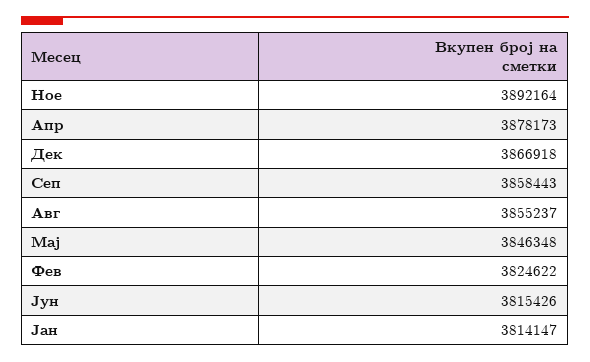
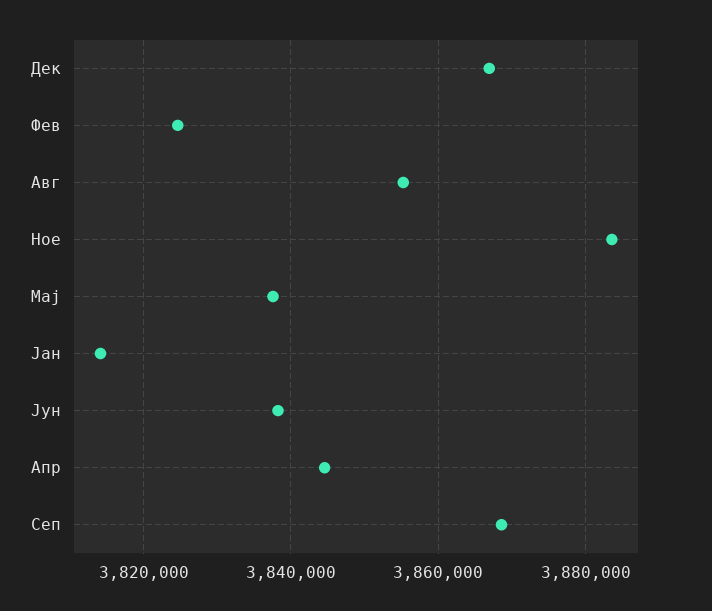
  {
-   "Ное": 3892164,
+   "Ное": 3884000,
-   "Апр": 3878173,
+   "Апр": 3844000,
    "Дек": 3866918,
-   "Сеп": 3858443,
+   "Сеп": 3868000,
    "Авг": 3855237,
-   "Мај": 3846348,
+   "Мај": 3838000,
    "Фев": 3824622,
-   "Јун": 3815426,
+   "Јун": 3838000,
    "Јан": 3814147
  }

